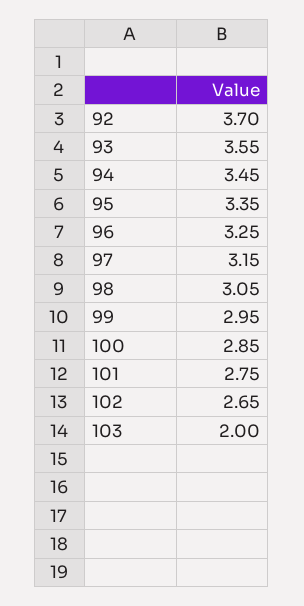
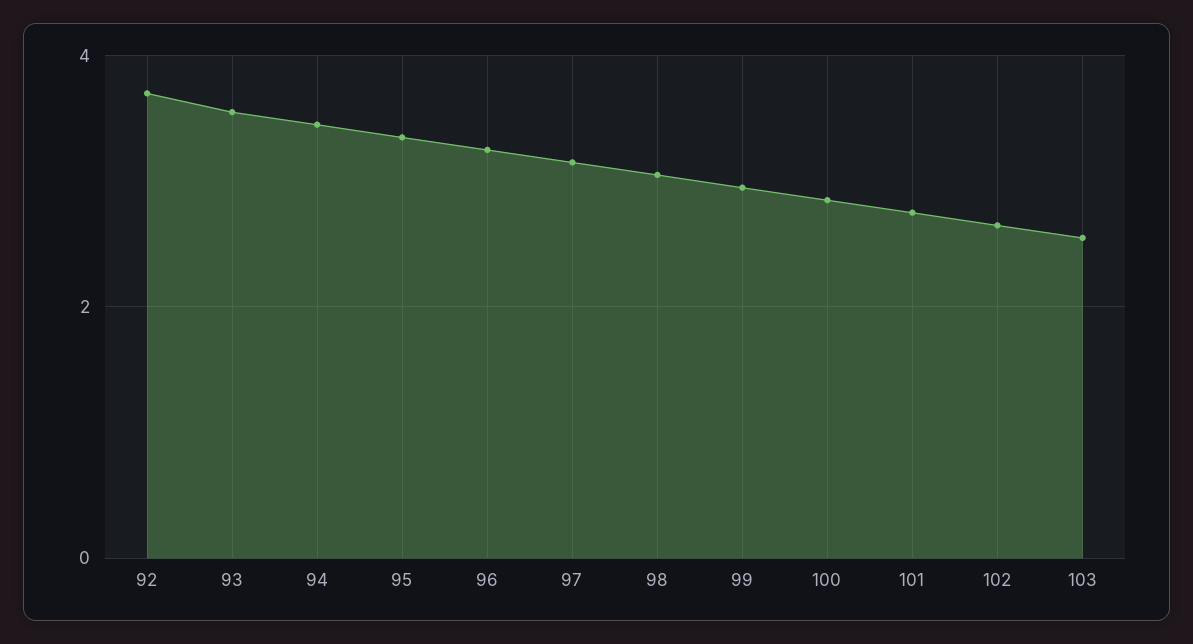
  {
    "92": 3.7,
    "93": 3.55,
    "94": 3.45,
    "95": 3.35,
    "96": 3.25,
    "97": 3.15,
    "98": 3.05,
    "99": 2.95,
    "100": 2.85,
    "101": 2.75,
    "102": 2.65,
-   "103": 2
+   "103": 2.6
  }

